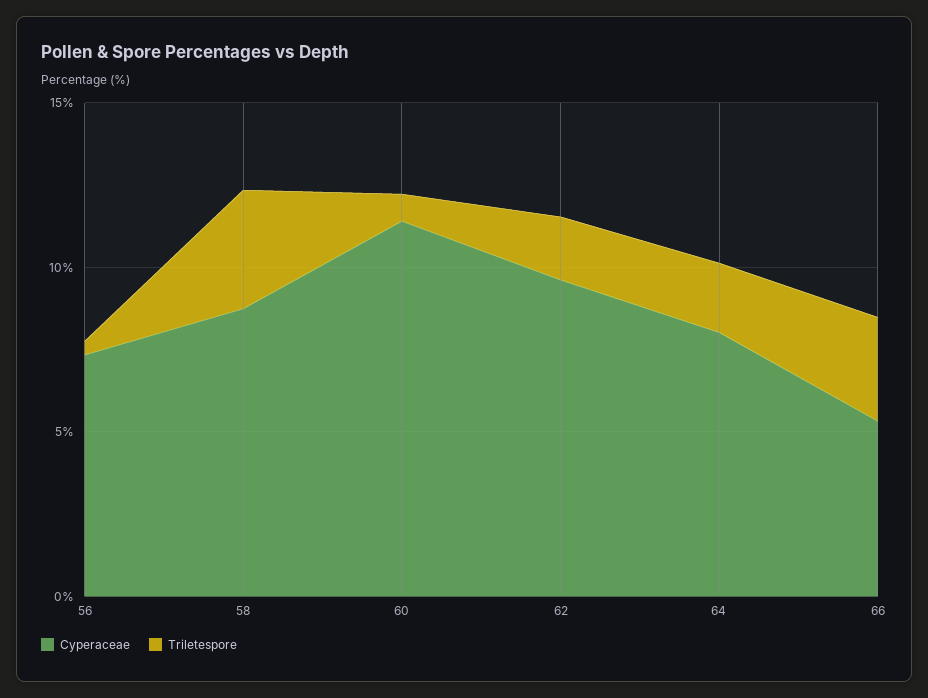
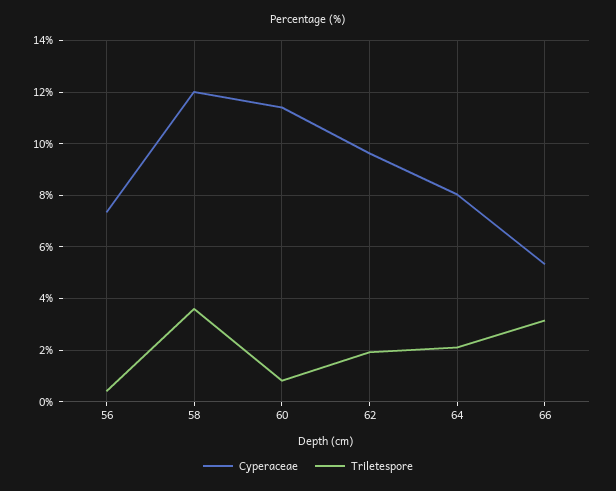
  {
    "Cyperaceae": {
      "56": 7.25,
-     "58": 9,
+     "58": 12,
      "60": 11.5,
      "62": 9.5,
      "64": 8,
      "66": 5.25
    },
    "Triletespore": {
      "56": 0.5,
      "58": 3.5,
      "60": 0.75,
      "62": 2,
      "64": 2,
      "66": 3.25
    }
  }

